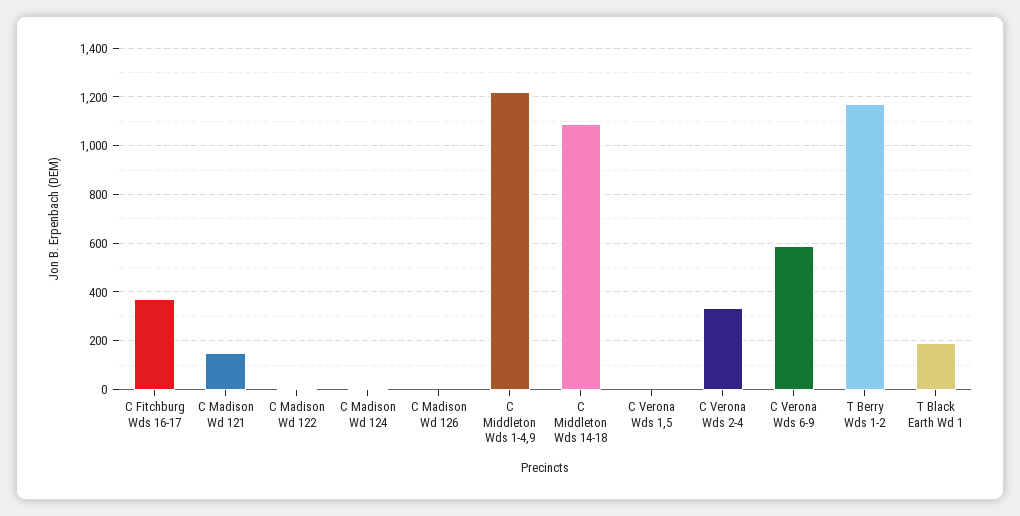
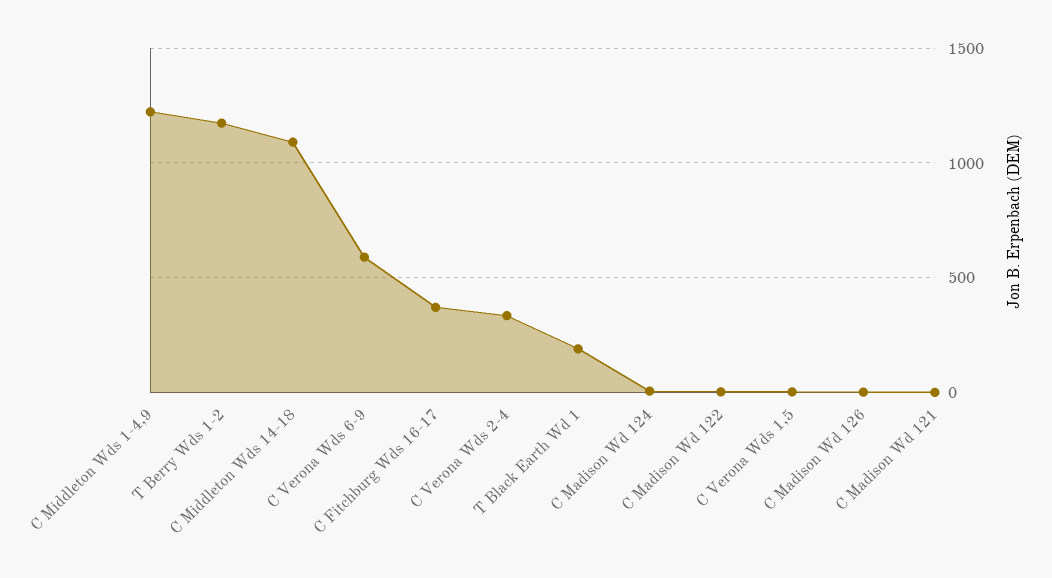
  {
    "C Fitchburg Wds 16-17": 375,
-   "C Madison Wd 121": 150,
+   "C Madison Wd 121": 0,
    "C Madison Wd 122": 0,
    "C Madison Wd 124": 0,
    "C Madison Wd 126": 0,
    "C Middleton Wds 1-4,9": 1225,
    "C Middleton Wds 14-18": 1100,
    "C Verona Wds 1,5": 0,
    "C Verona Wds 2-4": 325,
    "C Verona Wds 6-9": 600,
    "T Berry Wds 1-2": 1175,
    "T Black Earth Wd 1": 200
  }

